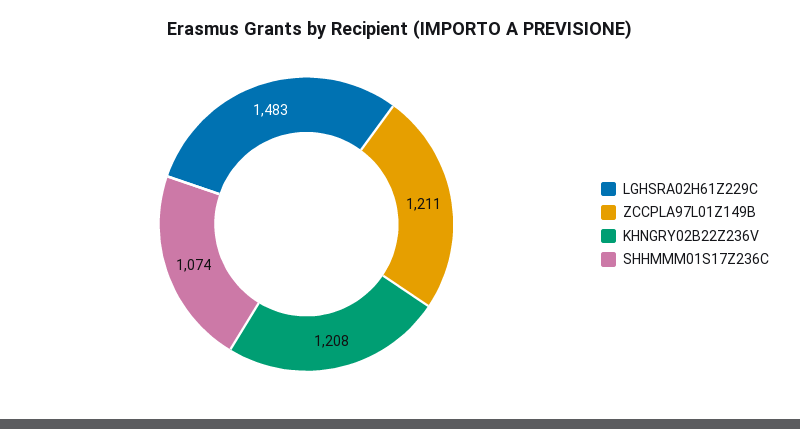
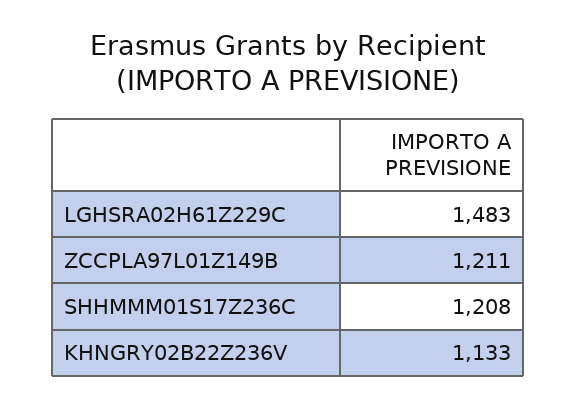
  {
    "LGHSRA02H61Z229C": 1483,
    "ZCCPLA97L01Z149B": 1211,
-   "KHNGRY02B22Z236V": 1208,
+   "KHNGRY02B22Z236V": 1133,
-   "SHHMMM01S17Z236C": 1074
+   "SHHMMM01S17Z236C": 1208
  }

